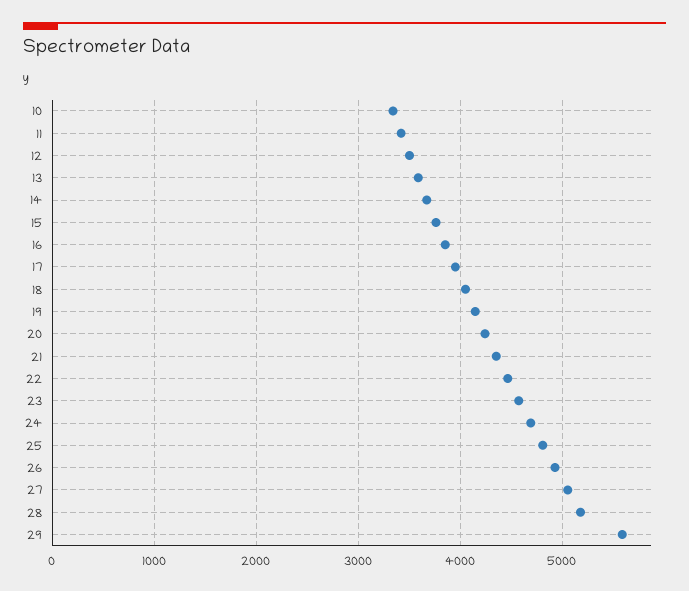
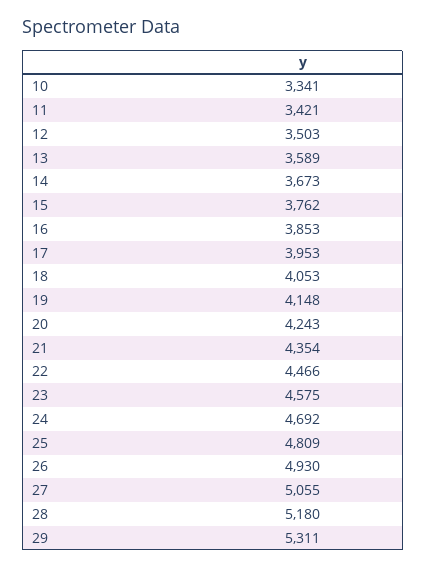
  {
    "10": 3341,
    "11": 3421,
    "12": 3503,
    "13": 3589,
    "14": 3673,
    "15": 3762,
    "16": 3853,
    "17": 3953,
    "18": 4053,
    "19": 4148,
    "20": 4243,
    "21": 4354,
    "22": 4466,
    "23": 4575,
    "24": 4692,
    "25": 4809,
    "26": 4930,
    "27": 5055,
    "28": 5180,
-   "29": 5600
+   "29": 5311
  }

